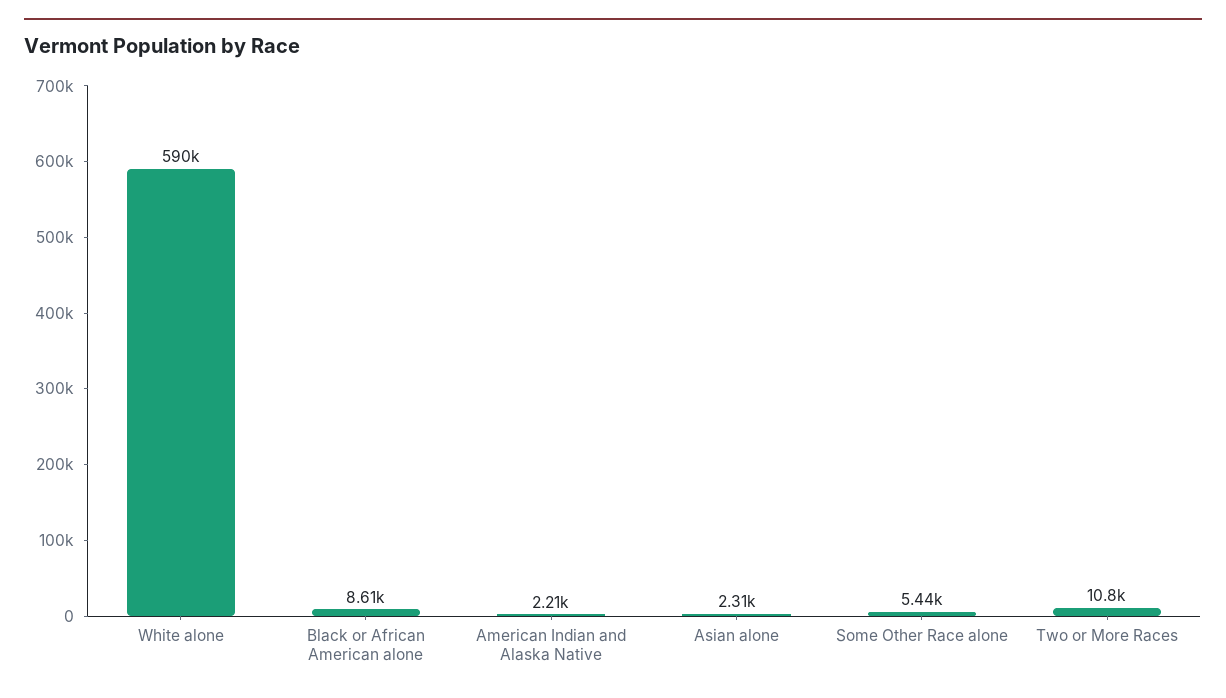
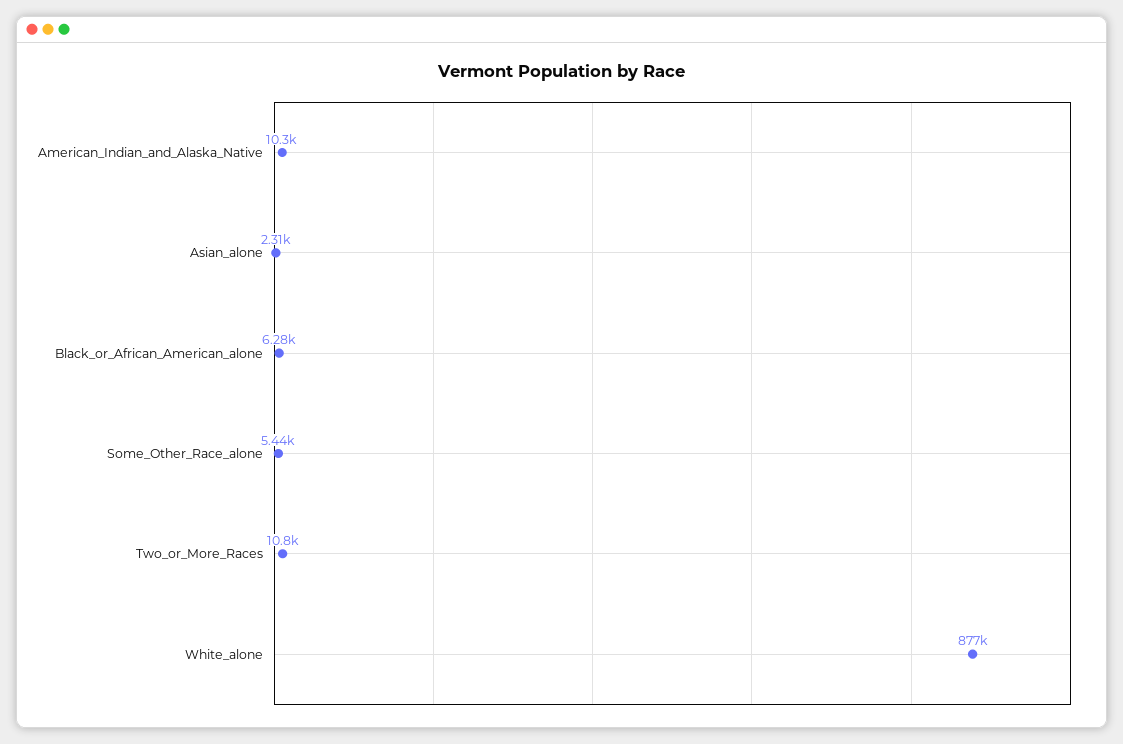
  {
-   "White alone": 590000,
+   "White alone": 877000,
-   "Black or African American alone": 8610,
+   "Black or African American alone": 6280,
-   "American Indian and Alaska Native": 2210,
+   "American Indian and Alaska Native": 10300,
    "Asian alone": 2310,
    "Some Other Race alone": 5440,
    "Two or More Races": 10800
  }

